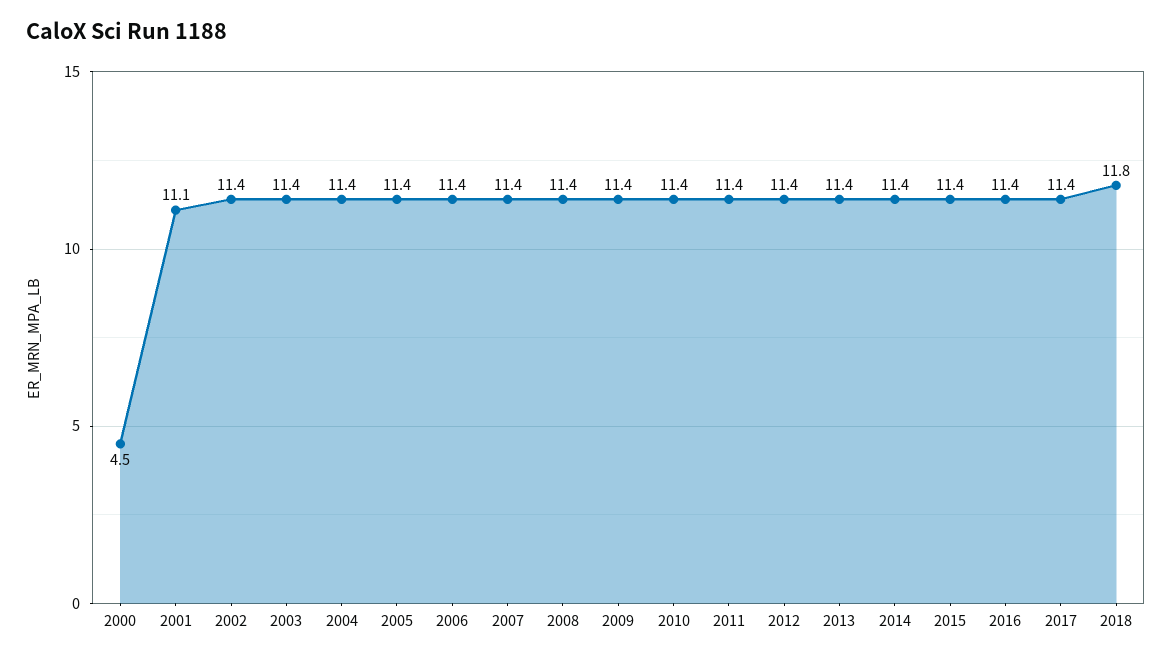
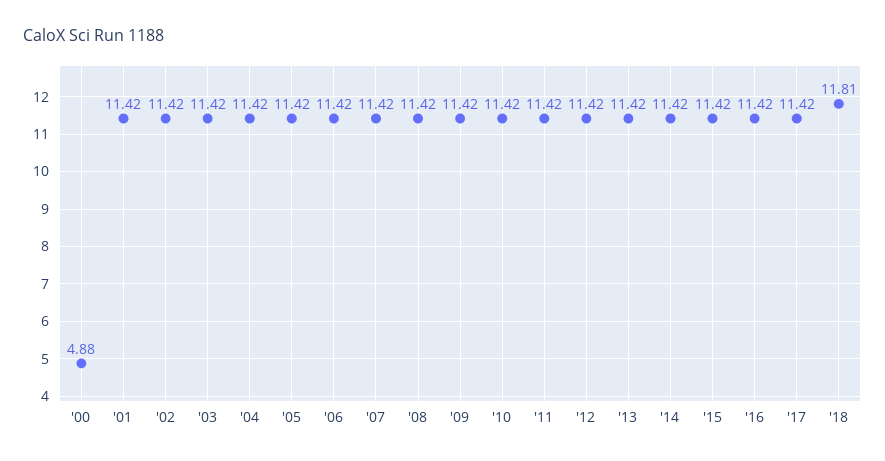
  {
-   "2000": 4.5,
+   "2000": 4.88,
-   "2001": 11.1,
+   "2001": 11.42,
    "2002": 11.42,
    "2003": 11.42,
    "2004": 11.42,
    "2005": 11.42,
    "2006": 11.42,
    "2007": 11.42,
    "2008": 11.42,
    "2009": 11.42,
    "2010": 11.42,
    "2011": 11.42,
    "2012": 11.42,
    "2013": 11.42,
    "2014": 11.42,
    "2015": 11.42,
    "2016": 11.42,
    "2017": 11.42,
    "2018": 11.81
  }

